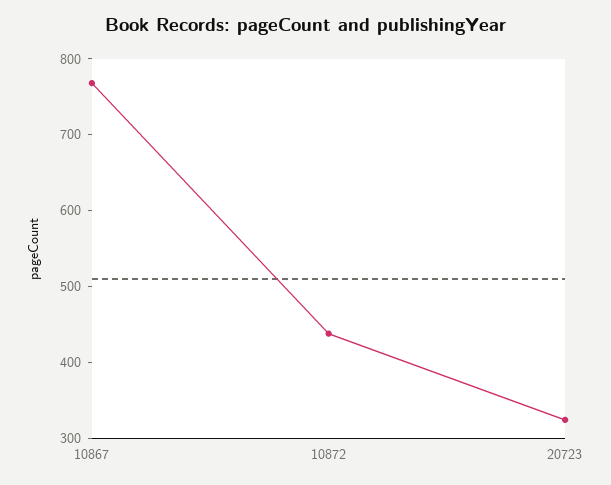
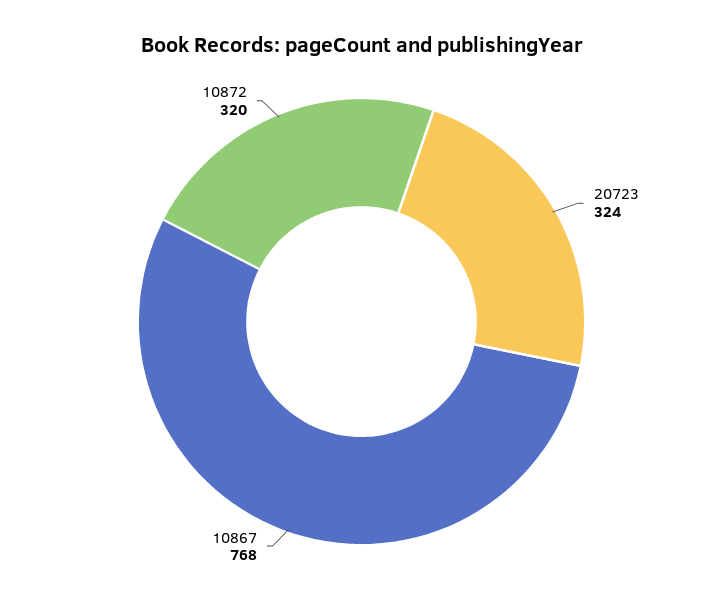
  {
    "10867": 768,
-   "10872": 440,
+   "10872": 320,
    "20723": 324
  }

